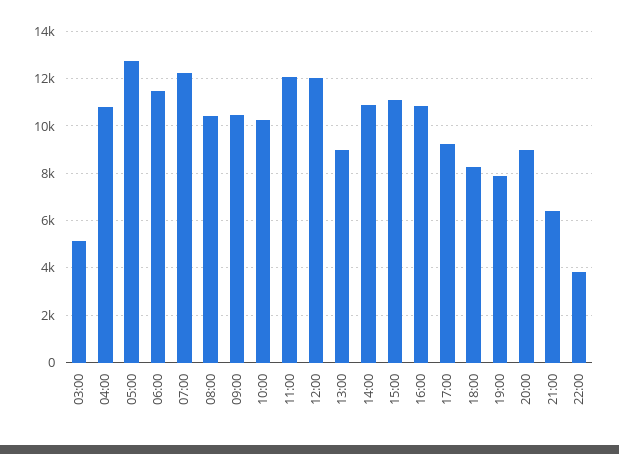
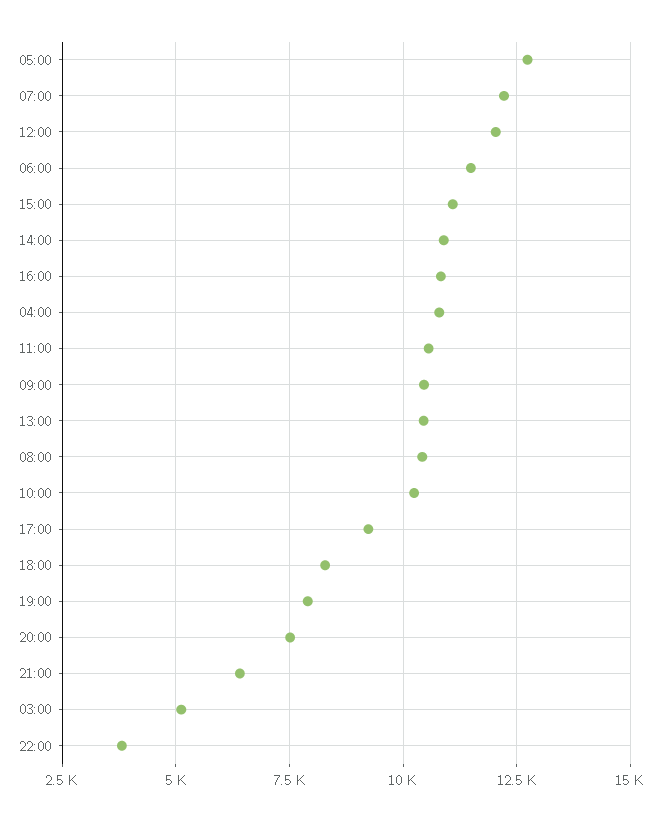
  {
    "03:00": 5000,
    "04:00": 10750,
    "05:00": 12750,
    "06:00": 11500,
    "07:00": 12250,
    "08:00": 10500,
    "09:00": 10500,
    "10:00": 10250,
-   "11:00": 12000,
+   "11:00": 10500,
    "12:00": 12000,
-   "13:00": 9000,
+   "13:00": 10500,
    "14:00": 11000,
    "15:00": 11000,
    "16:00": 10750,
    "17:00": 9250,
    "18:00": 8250,
    "19:00": 8000,
-   "20:00": 9000,
+   "20:00": 7500,
    "21:00": 6500,
    "22:00": 3750
  }

